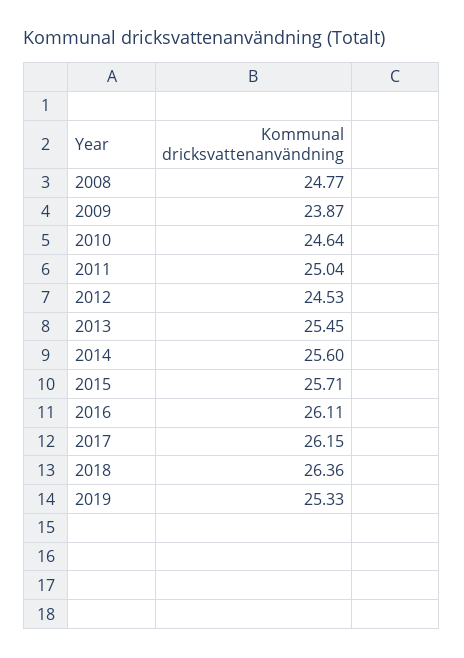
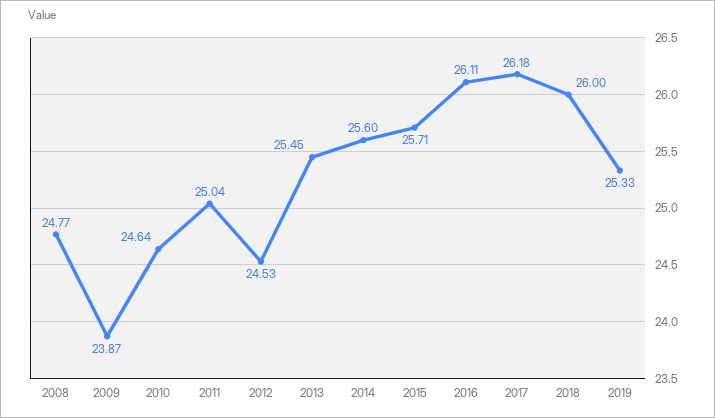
  {
    "2008": 24.77,
    "2009": 23.87,
    "2010": 24.64,
    "2011": 25.04,
    "2012": 24.53,
    "2013": 25.45,
    "2014": 25.6,
    "2015": 25.71,
    "2016": 26.11,
-   "2017": 26.15,
+   "2017": 26.18,
-   "2018": 26.36,
+   "2018": 26,
    "2019": 25.33
  }

